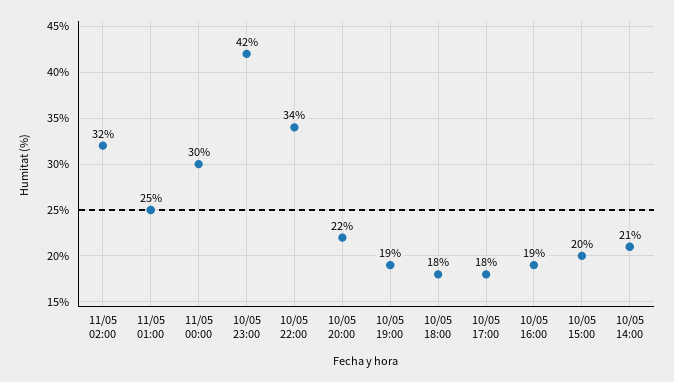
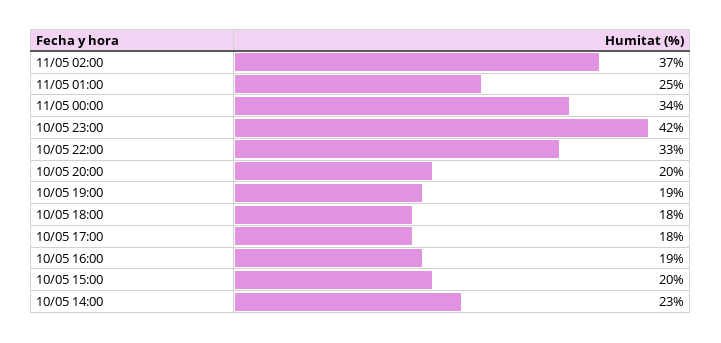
  {
-   "11/05 02:00": 32,
+   "11/05 02:00": 37,
    "11/05 01:00": 25,
-   "11/05 00:00": 30,
+   "11/05 00:00": 34,
    "10/05 23:00": 42,
-   "10/05 22:00": 34,
+   "10/05 22:00": 33,
-   "10/05 20:00": 22,
+   "10/05 20:00": 20,
    "10/05 19:00": 19,
    "10/05 18:00": 18,
    "10/05 17:00": 18,
    "10/05 16:00": 19,
    "10/05 15:00": 20,
-   "10/05 14:00": 21
+   "10/05 14:00": 23
  }

